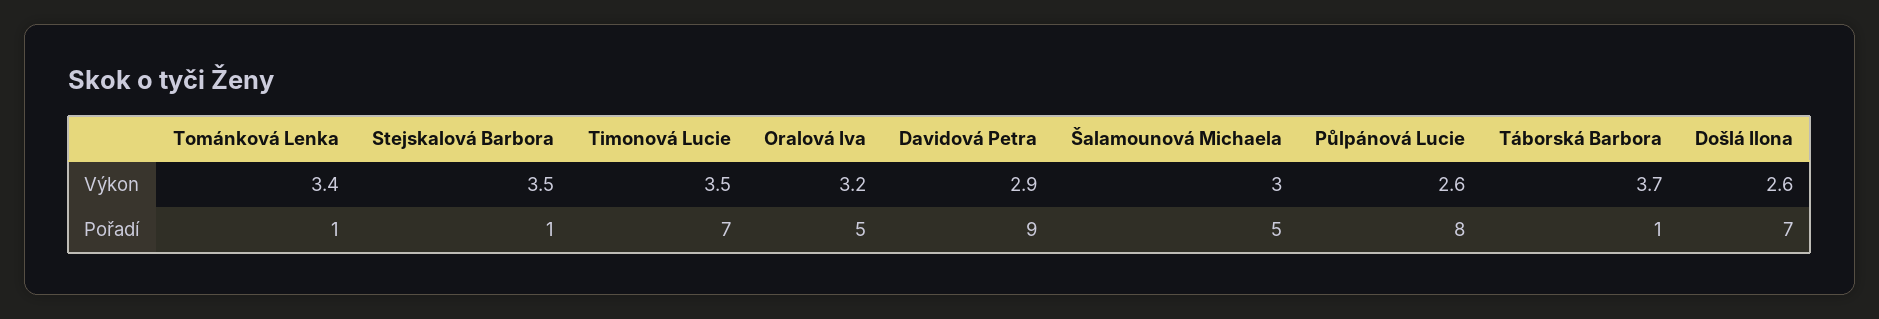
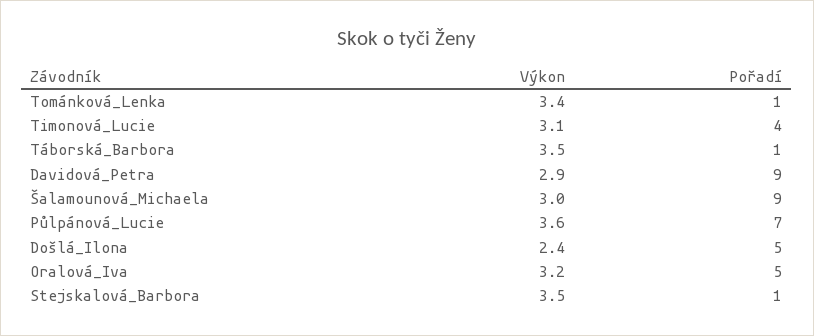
  {
    "Tománková Lenka": {
      "Výkon": 3.4,
      "Pořadí": 1
    },
    "Stejskalová Barbora": {
      "Výkon": 3.5,
      "Pořadí": 1
    },
    "Timonová Lucie": {
-     "Výkon": 3.5,
+     "Výkon": 3.1,
-     "Pořadí": 7
+     "Pořadí": 4
    },
    "Oralová Iva": {
      "Výkon": 3.2,
      "Pořadí": 5
    },
    "Davidová Petra": {
      "Výkon": 2.9,
      "Pořadí": 9
    },
    "Šalamounová Michaela": {
      "Výkon": 3,
-     "Pořadí": 5
+     "Pořadí": 9
    },
    "Půlpánová Lucie": {
-     "Výkon": 2.6,
+     "Výkon": 3.6,
-     "Pořadí": 8
+     "Pořadí": 7
    },
    "Táborská Barbora": {
-     "Výkon": 3.7,
+     "Výkon": 3.5,
      "Pořadí": 1
    },
    "Došlá Ilona": {
-     "Výkon": 2.6,
+     "Výkon": 2.4,
-     "Pořadí": 7
+     "Pořadí": 5
    }
  }

